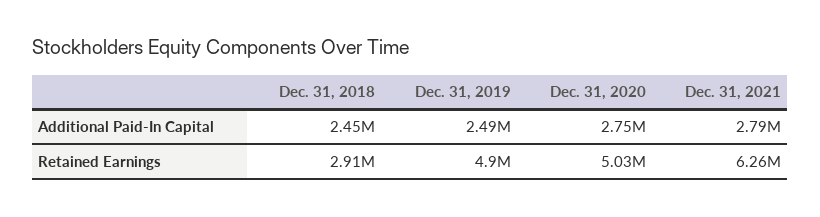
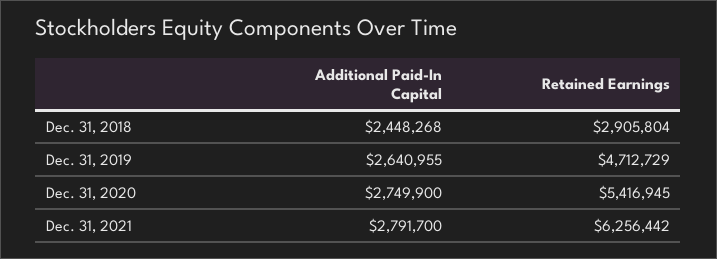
  {
    "Dec. 31, 2018": {
      "Additional Paid-In Capital": 2448268,
      "Retained Earnings": 2905804
    },
    "Dec. 31, 2019": {
-     "Additional Paid-In Capital": 2490000,
+     "Additional Paid-In Capital": 2640955,
-     "Retained Earnings": 4900000
+     "Retained Earnings": 4712729
    },
    "Dec. 31, 2020": {
      "Additional Paid-In Capital": 2749900,
-     "Retained Earnings": 5030000
+     "Retained Earnings": 5416945
    },
    "Dec. 31, 2021": {
      "Additional Paid-In Capital": 2791700,
      "Retained Earnings": 6256442
    }
  }

